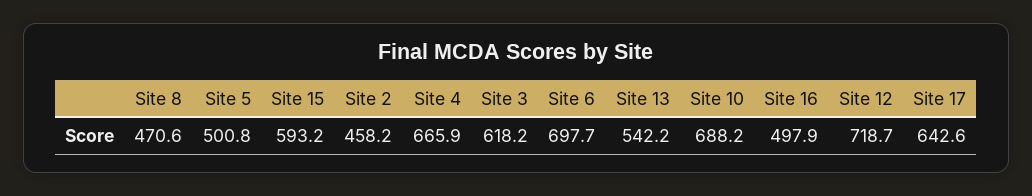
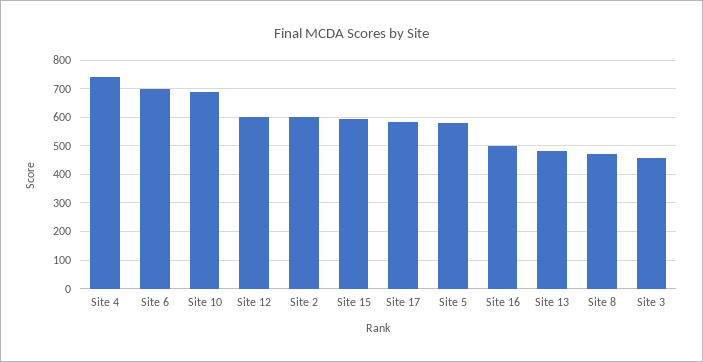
  {
    "Site 8": 470.6,
-   "Site 5": 500.8,
+   "Site 5": 575,
    "Site 15": 593.2,
-   "Site 2": 458.2,
+   "Site 2": 600,
-   "Site 4": 665.9,
+   "Site 4": 750,
-   "Site 3": 618.2,
+   "Site 3": 450,
    "Site 6": 697.7,
-   "Site 13": 542.2,
+   "Site 13": 475,
    "Site 10": 688.2,
    "Site 16": 497.9,
-   "Site 12": 718.7,
+   "Site 12": 600,
-   "Site 17": 642.6
+   "Site 17": 575
  }

